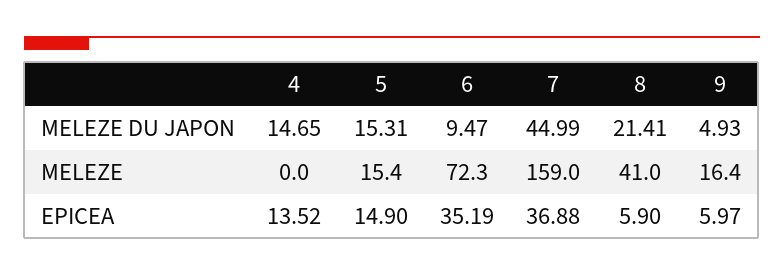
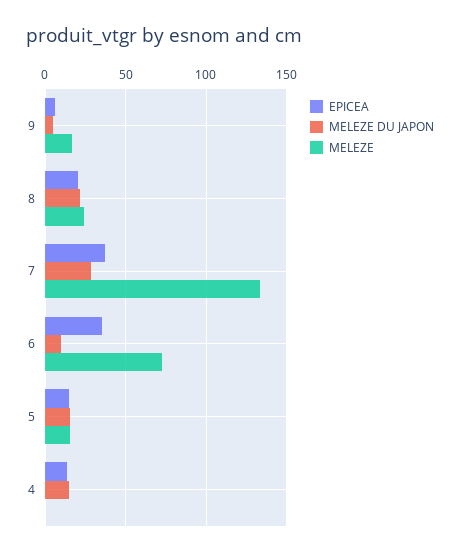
  {
    "MELEZE DU JAPON": {
      "4": 14.65,
      "5": 15.31,
      "6": 9.47,
-     "7": 44.99,
+     "7": 30,
      "8": 21.41,
      "9": 4.93
    },
    "MELEZE": {
      "4": 0,
      "5": 15.4,
      "6": 72.3,
-     "7": 159,
+     "7": 135,
-     "8": 41,
+     "8": 25,
      "9": 16.4
    },
    "EPICEA": {
      "4": 13.52,
      "5": 14.9,
      "6": 35.19,
      "7": 36.88,
-     "8": 5.9,
+     "8": 20,
      "9": 5.97
    }
  }

